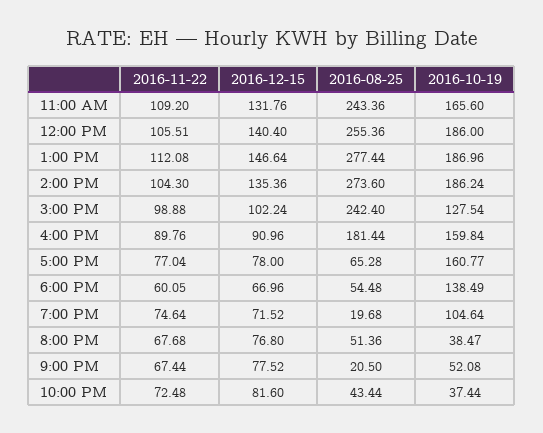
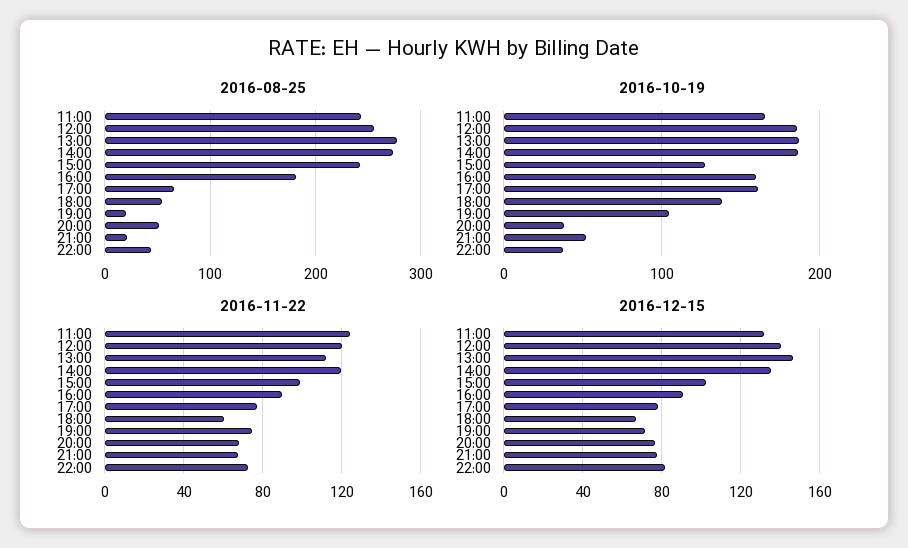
  {
    "2016-11-22": {
-     "11:00 AM": 109.2,
+     "11:00 AM": 125,
-     "12:00 PM": 105.51,
+     "12:00 PM": 120,
      "1:00 PM": 112.08,
-     "2:00 PM": 104.3,
+     "2:00 PM": 120,
      "3:00 PM": 98.88,
      "4:00 PM": 89.76,
      "5:00 PM": 77.04,
      "6:00 PM": 60.05,
      "7:00 PM": 74.64,
      "8:00 PM": 67.68,
      "9:00 PM": 67.44,
      "10:00 PM": 72.48
    },
    "2016-12-15": {
      "11:00 AM": 131.76,
      "12:00 PM": 140.4,
      "1:00 PM": 146.64,
      "2:00 PM": 135.36,
      "3:00 PM": 102.24,
      "4:00 PM": 90.96,
      "5:00 PM": 78,
      "6:00 PM": 66.96,
      "7:00 PM": 71.52,
      "8:00 PM": 76.8,
      "9:00 PM": 77.52,
      "10:00 PM": 81.6
    },
    "2016-08-25": {
      "11:00 AM": 243.36,
      "12:00 PM": 255.36,
      "1:00 PM": 277.44,
      "2:00 PM": 273.6,
      "3:00 PM": 242.4,
      "4:00 PM": 181.44,
      "5:00 PM": 65.28,
      "6:00 PM": 54.48,
      "7:00 PM": 19.68,
      "8:00 PM": 51.36,
      "9:00 PM": 20.5,
      "10:00 PM": 43.44
    },
    "2016-10-19": {
      "11:00 AM": 165.6,
      "12:00 PM": 186,
      "1:00 PM": 186.96,
      "2:00 PM": 186.24,
      "3:00 PM": 127.54,
      "4:00 PM": 159.84,
      "5:00 PM": 160.77,
      "6:00 PM": 138.49,
      "7:00 PM": 104.64,
      "8:00 PM": 38.47,
      "9:00 PM": 52.08,
      "10:00 PM": 37.44
    }
  }

